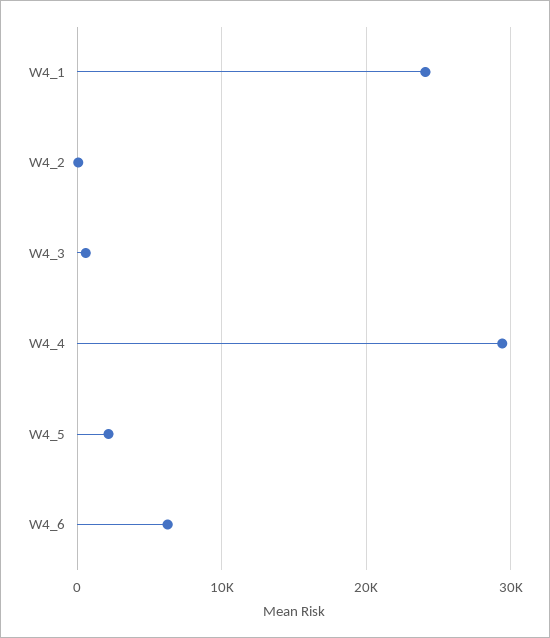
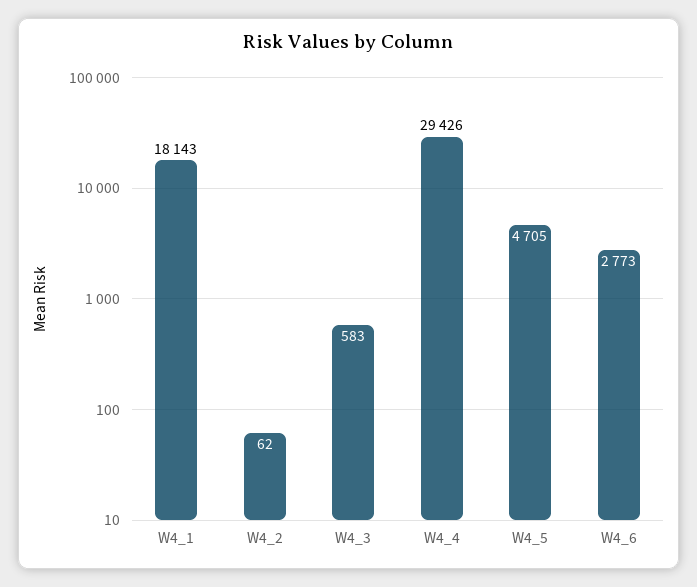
  {
-   "W4_1": 24000,
+   "W4_1": 18143,
    "W4_2": 62,
    "W4_3": 583,
    "W4_4": 29426,
-   "W4_5": 2000,
+   "W4_5": 4705,
-   "W4_6": 6000
+   "W4_6": 2773
  }

